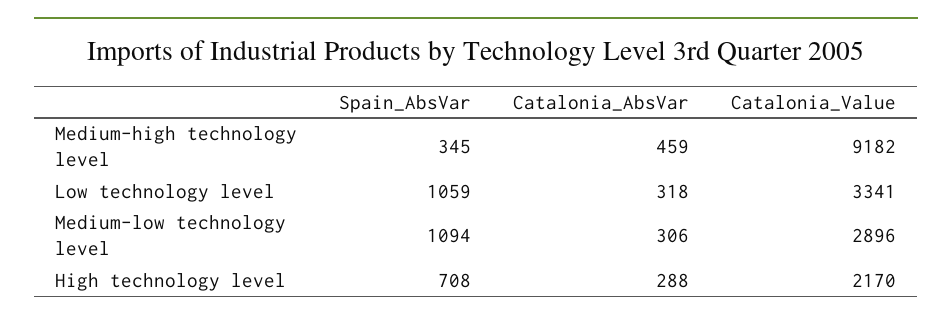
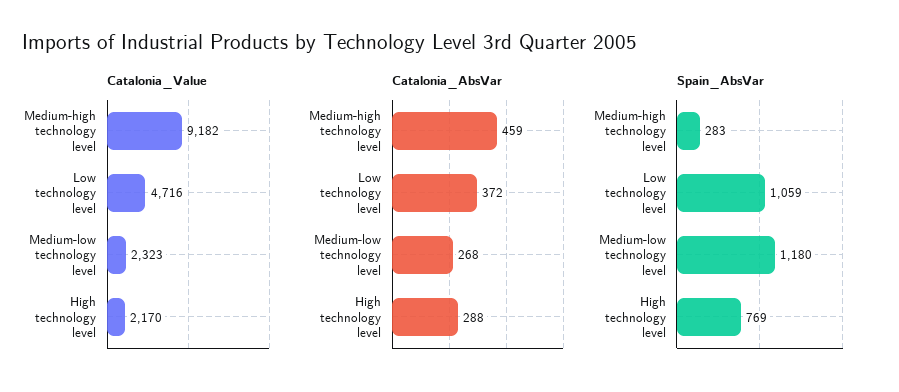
  {
    "Spain_AbsVar": {
-     "Medium-high technology level": 345,
+     "Medium-high technology level": 283,
      "Low technology level": 1059,
-     "Medium-low technology level": 1094,
+     "Medium-low technology level": 1180,
-     "High technology level": 708
+     "High technology level": 769
    },
    "Catalonia_AbsVar": {
      "Medium-high technology level": 459,
-     "Low technology level": 318,
+     "Low technology level": 372,
-     "Medium-low technology level": 306,
+     "Medium-low technology level": 268,
      "High technology level": 288
    },
    "Catalonia_Value": {
      "Medium-high technology level": 9182,
-     "Low technology level": 3341,
+     "Low technology level": 4716,
-     "Medium-low technology level": 2896,
+     "Medium-low technology level": 2323,
      "High technology level": 2170
    }
  }

